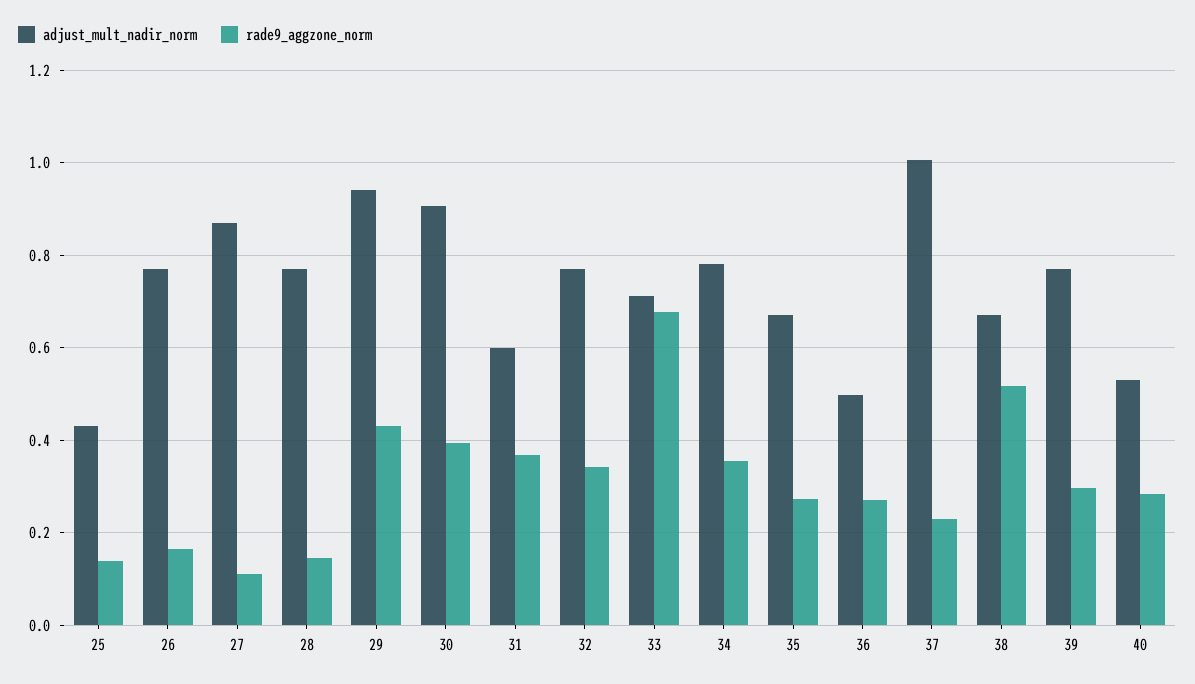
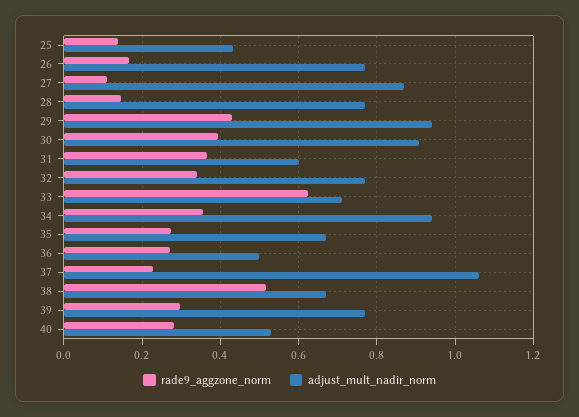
  {
    "adjust_mult_nadir_norm": {
      "25": 0.44,
      "26": 0.78,
      "27": 0.88,
      "28": 0.78,
      "29": 0.94,
      "30": 0.9,
      "31": 0.6,
      "32": 0.78,
      "33": 0.72,
-     "34": 0.78,
+     "34": 0.94,
      "35": 0.68,
      "36": 0.5,
-     "37": 1,
+     "37": 1.06,
      "38": 0.68,
      "39": 0.78,
      "40": 0.54
    },
    "rade9_aggzone_norm": {
      "25": 0.14,
      "26": 0.16,
      "27": 0.12,
      "28": 0.14,
      "29": 0.44,
      "30": 0.4,
      "31": 0.36,
      "32": 0.34,
-     "33": 0.68,
+     "33": 0.62,
      "34": 0.36,
      "35": 0.28,
      "36": 0.28,
      "37": 0.22,
      "38": 0.52,
      "39": 0.3,
      "40": 0.28
    }
  }

